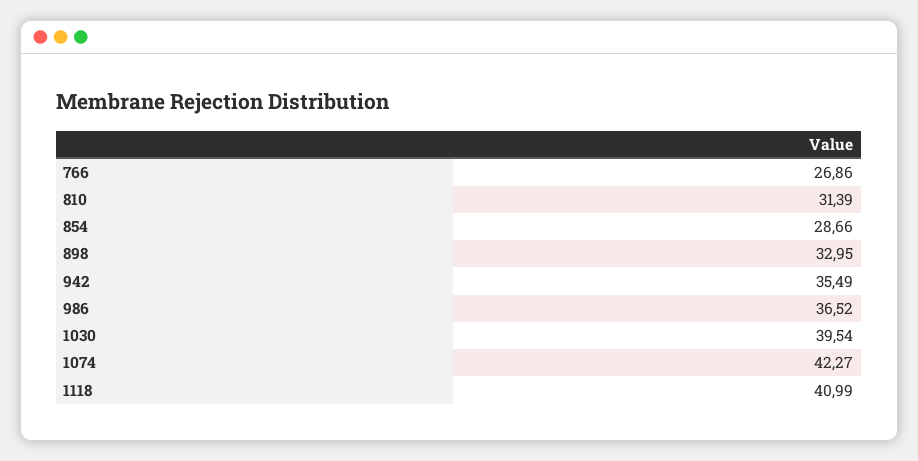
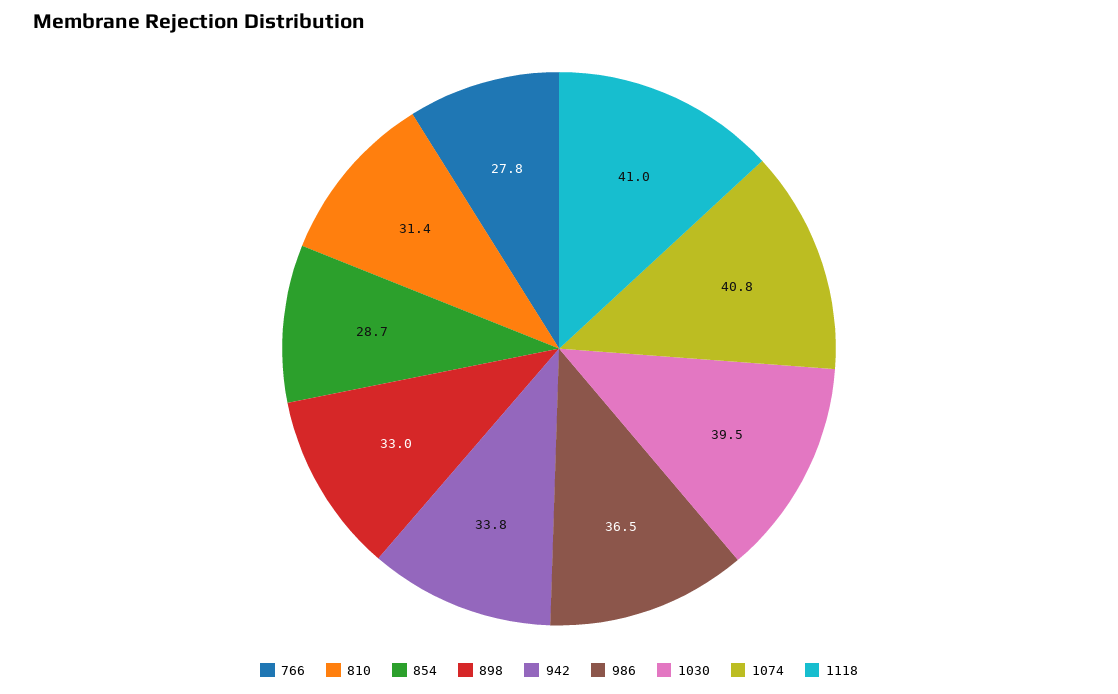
  {
-   "766": 26.86,
+   "766": 27.8,
    "810": 31.39,
    "854": 28.66,
    "898": 32.95,
-   "942": 35.49,
+   "942": 33.8,
    "986": 36.52,
    "1030": 39.54,
-   "1074": 42.27,
+   "1074": 40.8,
    "1118": 40.99
  }

